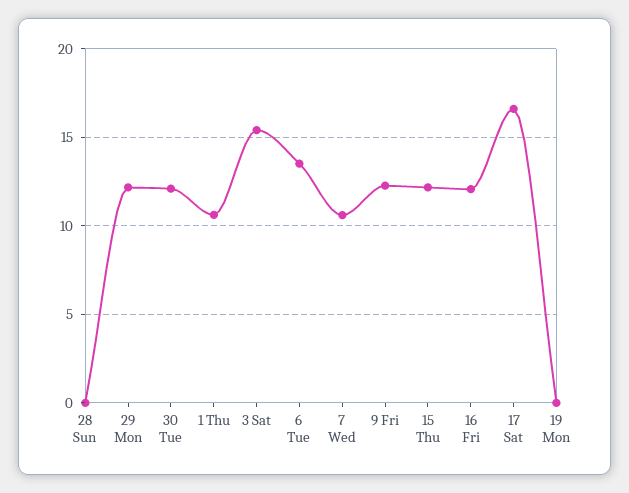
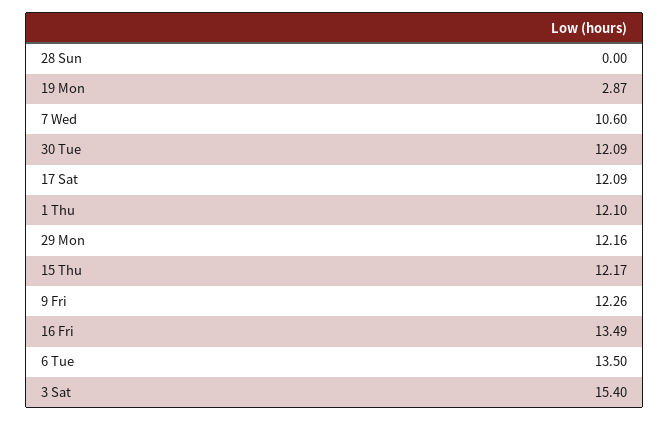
  {
    "28 Sun": 0,
    "29 Mon": 12.16,
    "30 Tue": 12.09,
-   "1 Thu": 10.5,
+   "1 Thu": 12.1,
    "3 Sat": 15.4,
    "6 Tue": 13.5,
    "7 Wed": 10.6,
    "9 Fri": 12.26,
    "15 Thu": 12.17,
-   "16 Fri": 12,
+   "16 Fri": 13.49,
-   "17 Sat": 16.5,
+   "17 Sat": 12.09,
-   "19 Mon": 0
+   "19 Mon": 2.87
  }

